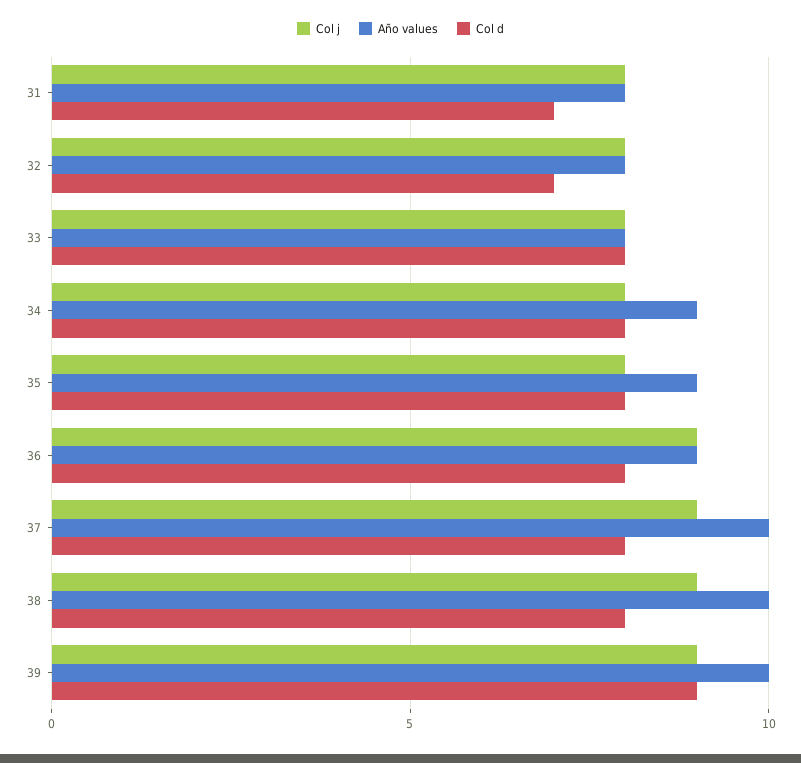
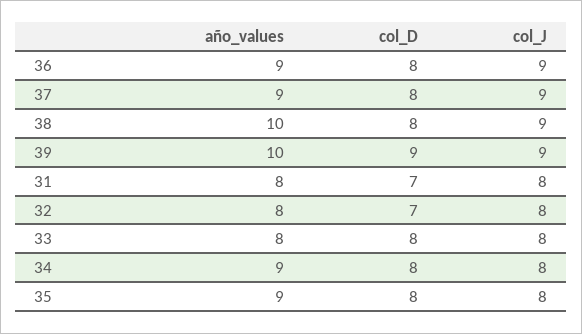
  {
    "Col j": {
      "31": 8,
      "32": 8,
      "33": 8,
      "34": 8,
      "35": 8,
      "36": 9,
      "37": 9,
      "38": 9,
      "39": 9
    },
    "Año values": {
      "31": 8,
      "32": 8,
      "33": 8,
      "34": 9,
      "35": 9,
      "36": 9,
-     "37": 10,
+     "37": 9,
      "38": 10,
      "39": 10
    },
    "Col d": {
      "31": 7,
      "32": 7,
      "33": 8,
      "34": 8,
      "35": 8,
      "36": 8,
      "37": 8,
      "38": 8,
      "39": 9
    }
  }

